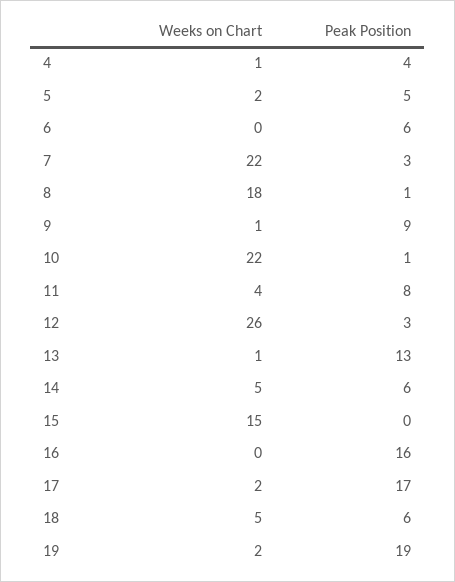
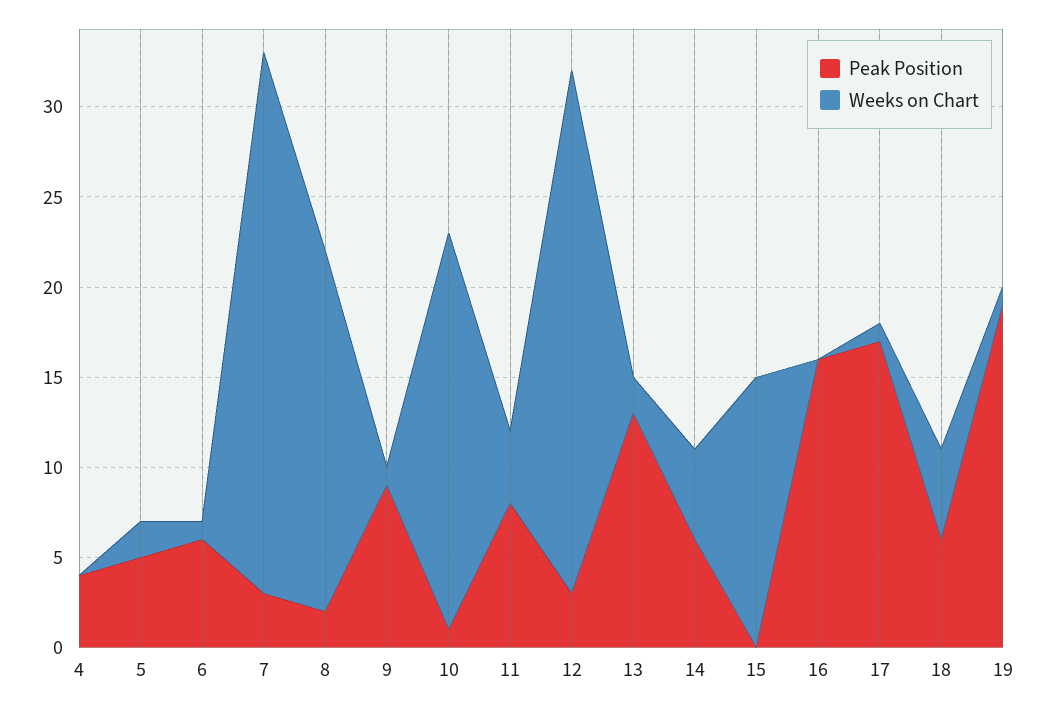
  {
    "Weeks on Chart": {
-     "4": 1,
+     "4": 0,
      "5": 2,
-     "6": 0,
+     "6": 1,
-     "7": 22,
+     "7": 30,
-     "8": 18,
+     "8": 20,
      "9": 1,
      "10": 22,
      "11": 4,
-     "12": 26,
+     "12": 29,
-     "13": 1,
+     "13": 2,
      "14": 5,
      "15": 15,
      "16": 0,
-     "17": 2,
+     "17": 1,
      "18": 5,
-     "19": 2
+     "19": 1
    },
    "Peak Position": {
      "4": 4,
      "5": 5,
      "6": 6,
      "7": 3,
-     "8": 1,
+     "8": 2,
      "9": 9,
      "10": 1,
      "11": 8,
      "12": 3,
      "13": 13,
      "14": 6,
      "15": 0,
      "16": 16,
      "17": 17,
      "18": 6,
      "19": 19
    }
  }

